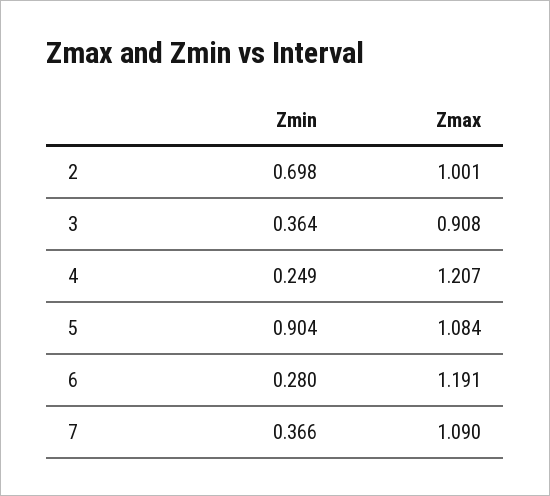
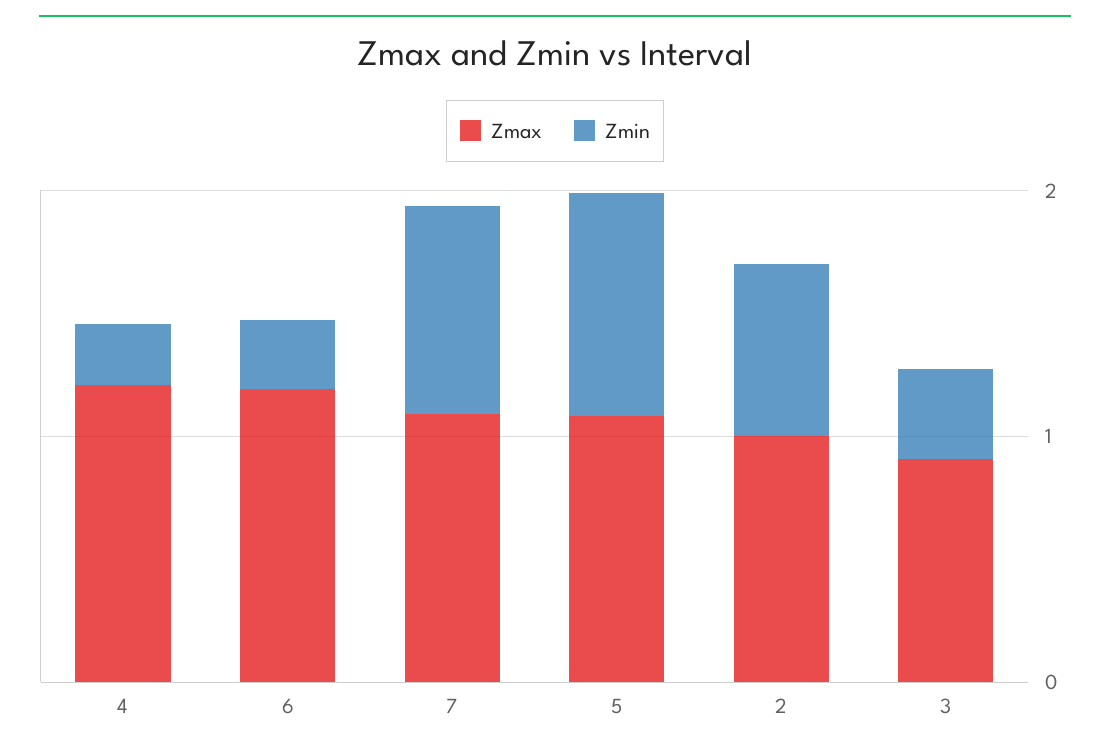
  {
    "Zmin": {
      "2": 0.698,
      "3": 0.364,
      "4": 0.249,
      "5": 0.904,
      "6": 0.28,
-     "7": 0.366
+     "7": 0.8
    },
    "Zmax": {
      "2": 1.001,
      "3": 0.908,
      "4": 1.207,
      "5": 1.084,
      "6": 1.191,
      "7": 1.09
    }
  }

